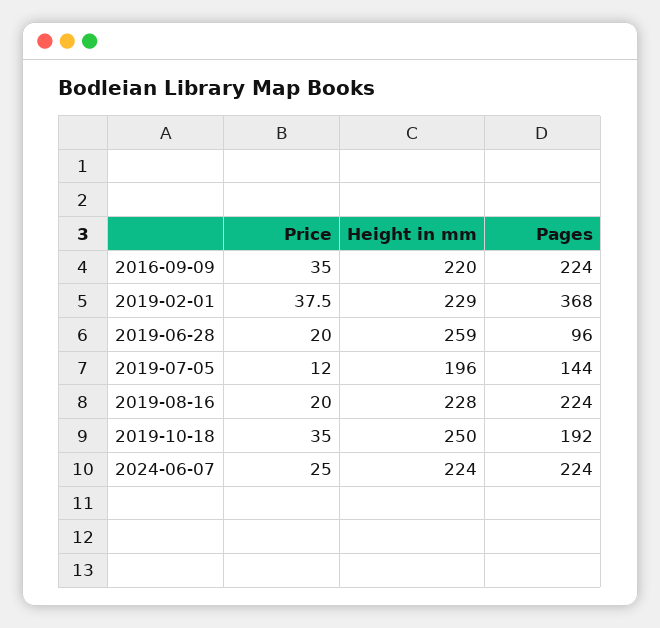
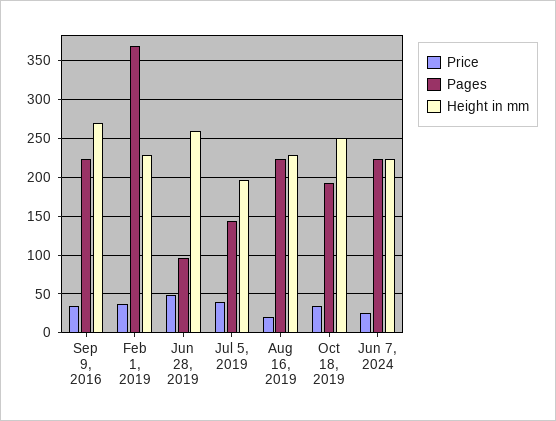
  {
    "Price": {
      "2016-09-09": 35,
      "2019-02-01": 37.5,
-     "2019-06-28": 20,
+     "2019-06-28": 50,
-     "2019-07-05": 12,
+     "2019-07-05": 40,
      "2019-08-16": 20,
      "2019-10-18": 35,
      "2024-06-07": 25
    },
    "Height in mm": {
-     "2016-09-09": 220,
+     "2016-09-09": 270,
      "2019-02-01": 229,
      "2019-06-28": 259,
      "2019-07-05": 196,
      "2019-08-16": 228,
      "2019-10-18": 250,
      "2024-06-07": 224
    },
    "Pages": {
      "2016-09-09": 224,
      "2019-02-01": 368,
      "2019-06-28": 96,
      "2019-07-05": 144,
      "2019-08-16": 224,
      "2019-10-18": 192,
      "2024-06-07": 224
    }
  }

